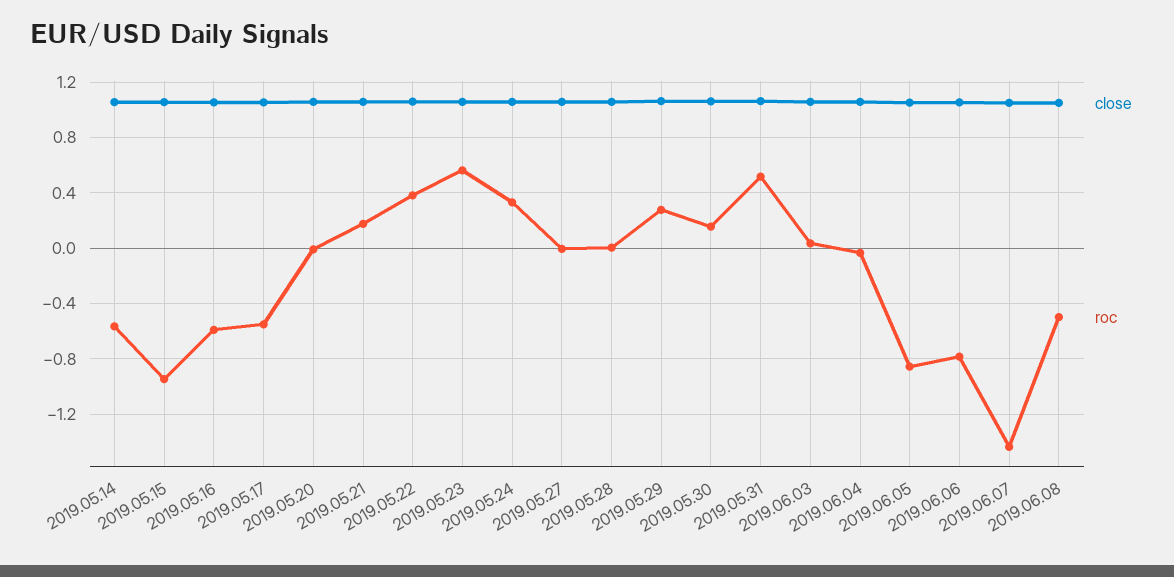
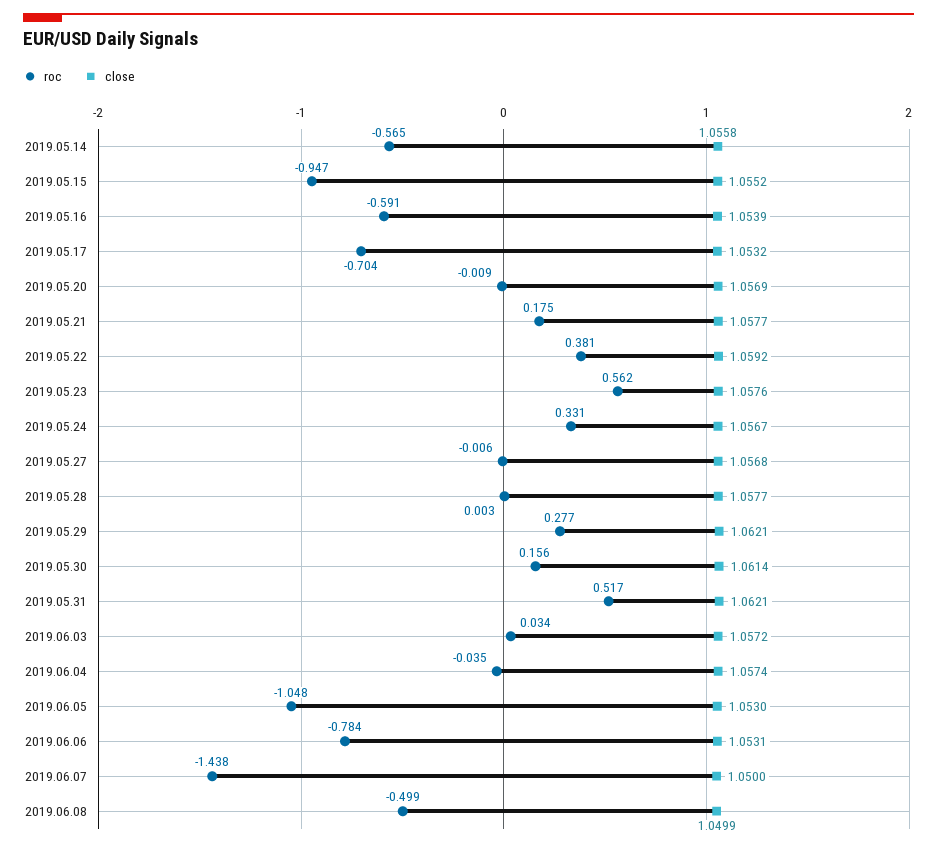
  {
    "close": {
      "2019.05.14": 1.0558,
      "2019.05.15": 1.0552,
      "2019.05.16": 1.0539,
      "2019.05.17": 1.0532,
      "2019.05.20": 1.0569,
      "2019.05.21": 1.0577,
      "2019.05.22": 1.0592,
      "2019.05.23": 1.0576,
      "2019.05.24": 1.0567,
      "2019.05.27": 1.0568,
      "2019.05.28": 1.0577,
      "2019.05.29": 1.0621,
      "2019.05.30": 1.0614,
      "2019.05.31": 1.0621,
      "2019.06.03": 1.0572,
      "2019.06.04": 1.0574,
      "2019.06.05": 1.053,
      "2019.06.06": 1.0531,
      "2019.06.07": 1.05,
      "2019.06.08": 1.0499
    },
    "roc": {
      "2019.05.14": -0.565,
      "2019.05.15": -0.947,
      "2019.05.16": -0.591,
-     "2019.05.17": -0.55,
+     "2019.05.17": -0.704,
      "2019.05.20": -0.009,
      "2019.05.21": 0.175,
      "2019.05.22": 0.381,
      "2019.05.23": 0.562,
      "2019.05.24": 0.331,
      "2019.05.27": -0.006,
      "2019.05.28": 0.003,
      "2019.05.29": 0.277,
      "2019.05.30": 0.156,
      "2019.05.31": 0.517,
      "2019.06.03": 0.034,
      "2019.06.04": -0.035,
-     "2019.06.05": -0.85,
+     "2019.06.05": -1.048,
      "2019.06.06": -0.784,
      "2019.06.07": -1.438,
      "2019.06.08": -0.499
    }
  }

